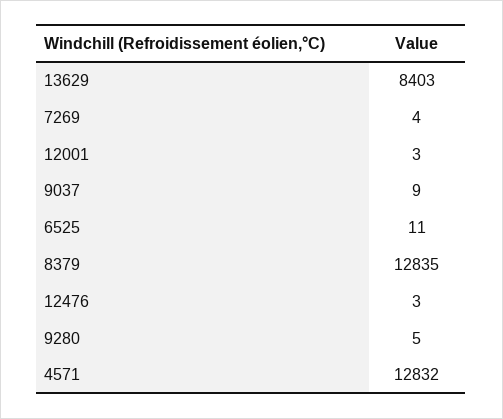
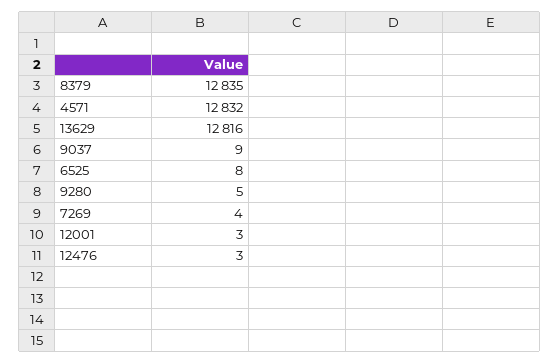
  {
-   "13629": 8403,
+   "13629": 12816,
    "7269": 4,
    "12001": 3,
    "9037": 9,
-   "6525": 11,
+   "6525": 8,
    "8379": 12835,
    "12476": 3,
    "9280": 5,
    "4571": 12832
  }

